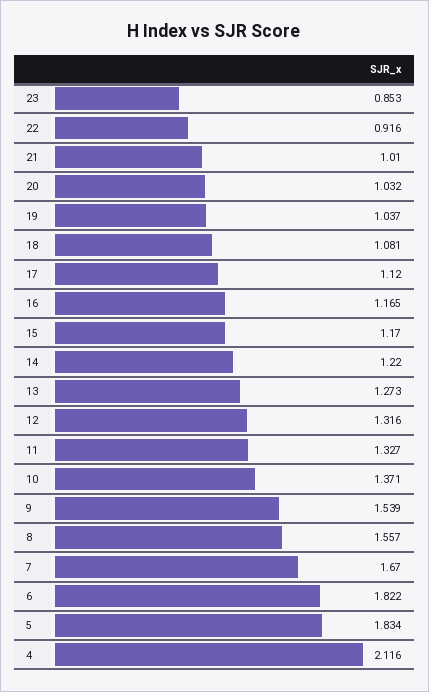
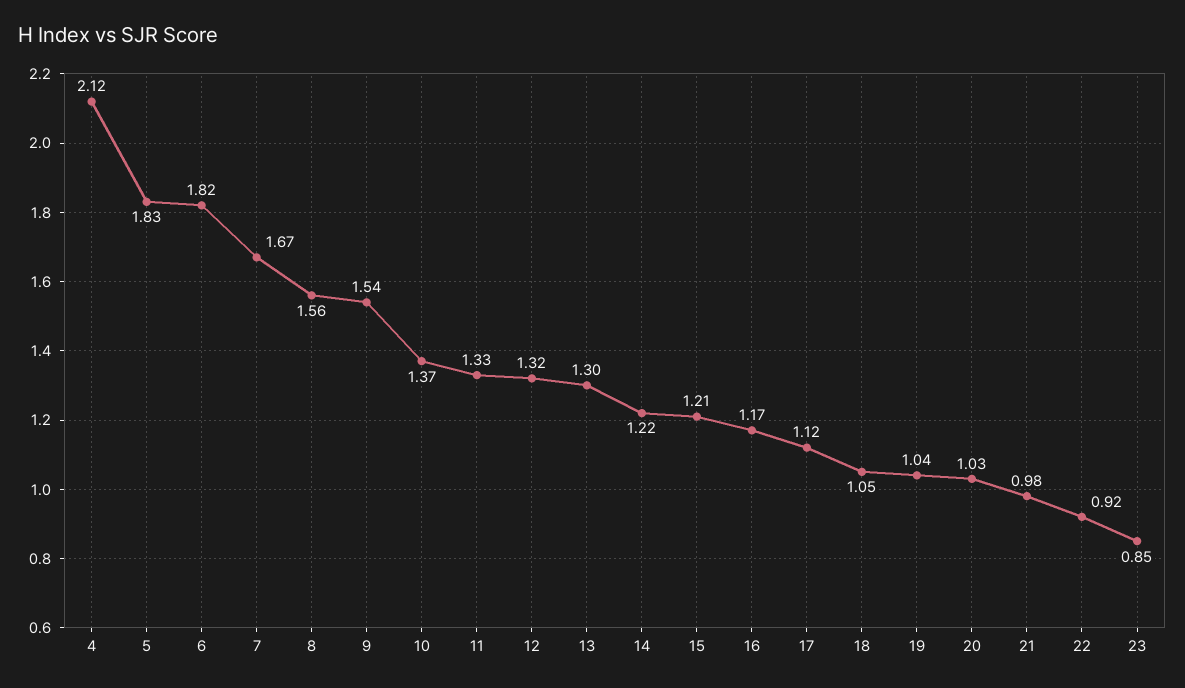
  {
    "23": 0.853,
    "22": 0.916,
-   "21": 1.01,
+   "21": 0.98,
    "20": 1.032,
    "19": 1.037,
-   "18": 1.081,
+   "18": 1.05,
    "17": 1.12,
    "16": 1.165,
-   "15": 1.17,
+   "15": 1.21,
    "14": 1.22,
-   "13": 1.273,
+   "13": 1.3,
    "12": 1.316,
    "11": 1.327,
    "10": 1.371,
    "9": 1.539,
    "8": 1.557,
    "7": 1.67,
    "6": 1.822,
    "5": 1.834,
    "4": 2.116
  }

